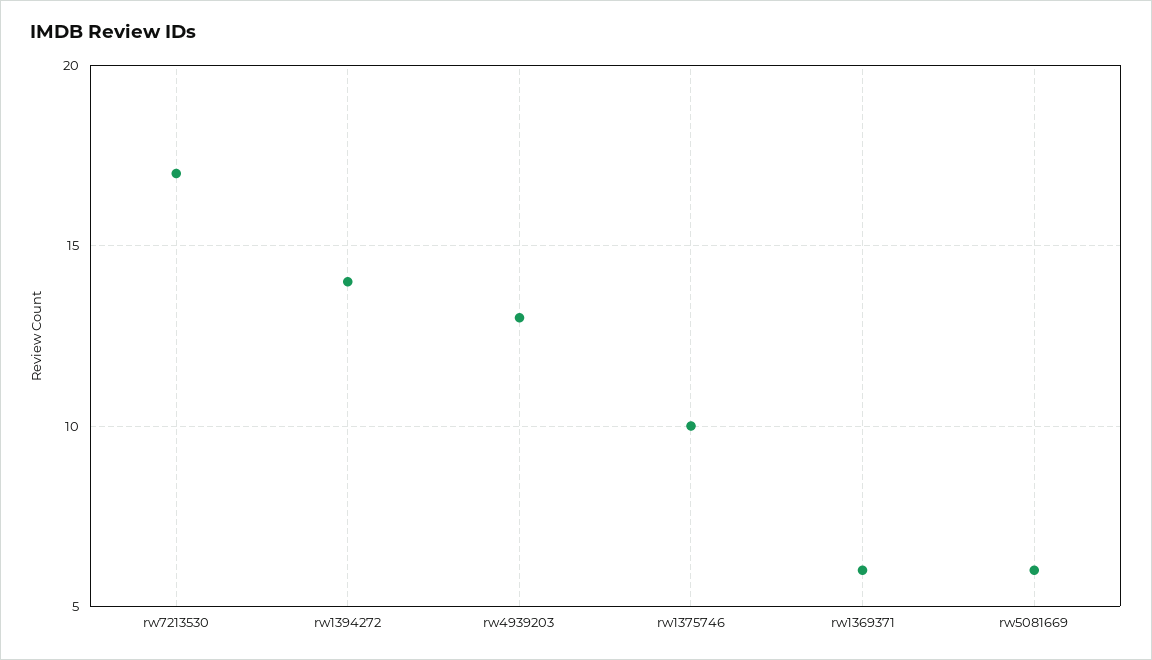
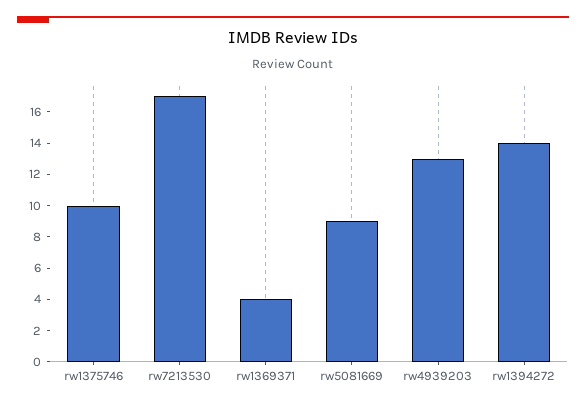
  {
    "rw7213530": 17,
    "rw1394272": 14,
    "rw4939203": 13,
    "rw1375746": 10,
-   "rw1369371": 6,
+   "rw1369371": 4,
-   "rw5081669": 6
+   "rw5081669": 9
  }

